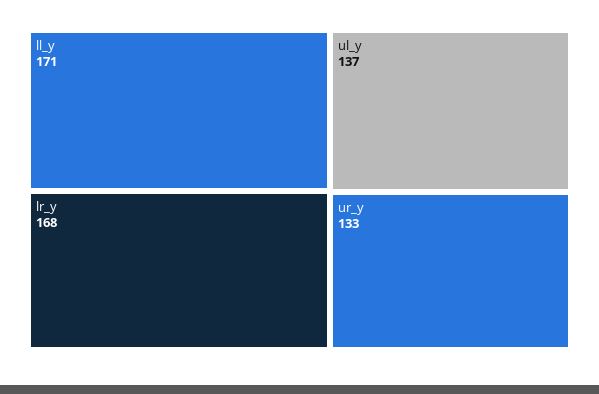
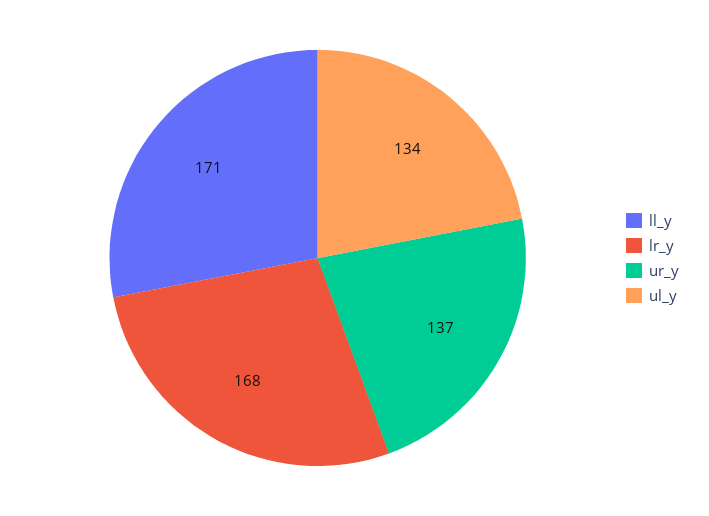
  {
    "ll_y": 171,
    "lr_y": 168,
-   "ul_y": 137,
+   "ul_y": 134,
-   "ur_y": 133
+   "ur_y": 137
  }

